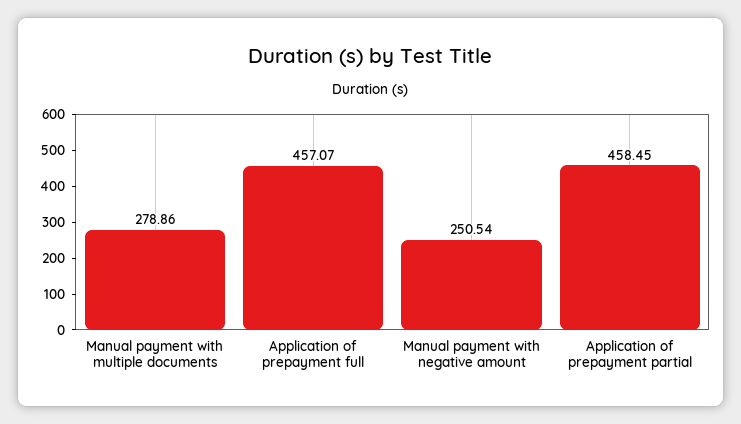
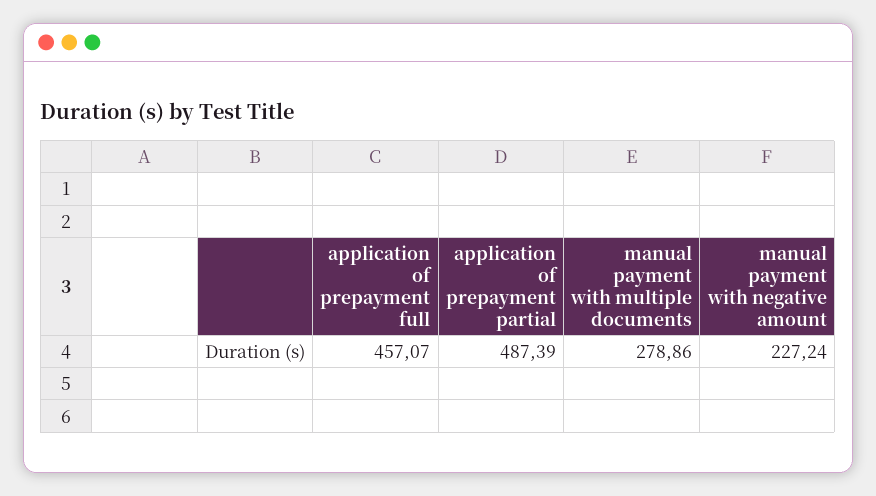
  {
    "Manual payment with multiple documents": 278.86,
    "Application of prepayment full": 457.07,
-   "Manual payment with negative amount": 250.54,
+   "Manual payment with negative amount": 227.24,
-   "Application of prepayment partial": 458.45
+   "Application of prepayment partial": 487.39
  }

